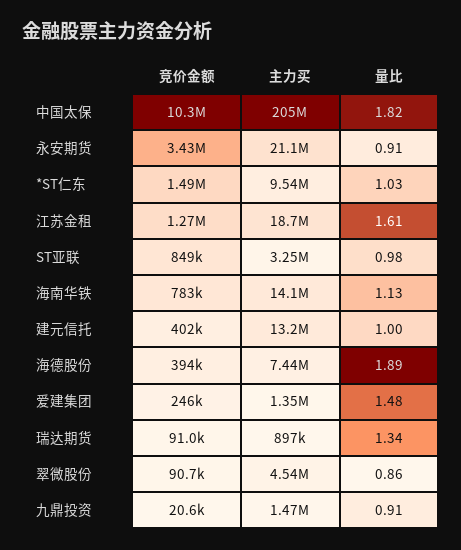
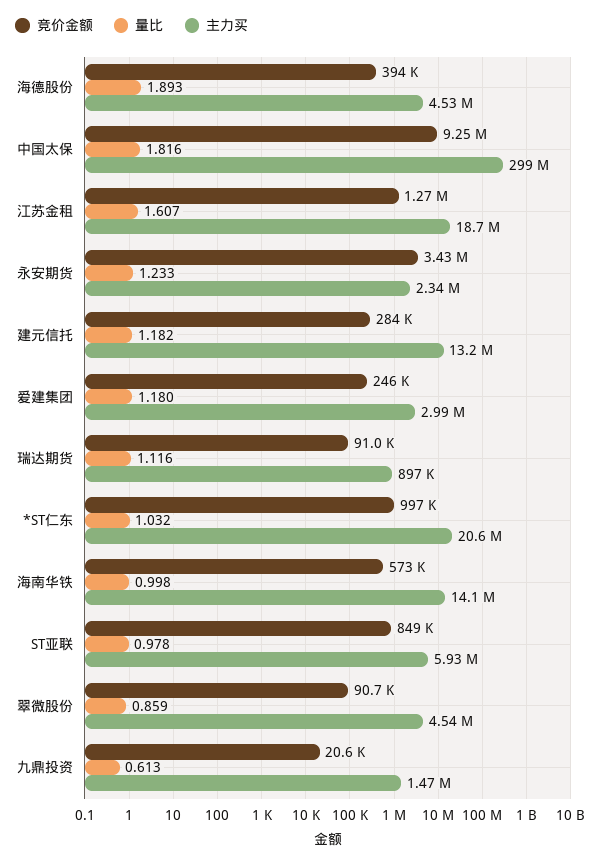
  {
    "竞价金额": {
-     "中国太保": 10300000,
+     "中国太保": 9250000,
      "永安期货": 3430000,
-     "*ST仁东": 1490000,
+     "*ST仁东": 997000,
      "江苏金租": 1270000,
      "ST亚联": 849000,
-     "海南华铁": 783000,
+     "海南华铁": 573000,
-     "建元信托": 402000,
+     "建元信托": 284000,
      "海德股份": 394000,
      "爱建集团": 246000,
      "瑞达期货": 91000,
      "翠微股份": 90700,
      "九鼎投资": 20600
    },
    "主力买": {
-     "中国太保": 205000000,
+     "中国太保": 299000000,
-     "永安期货": 21100000,
+     "永安期货": 2340000,
-     "*ST仁东": 9540000,
+     "*ST仁东": 20600000,
      "江苏金租": 18700000,
-     "ST亚联": 3250000,
+     "ST亚联": 5930000,
      "海南华铁": 14100000,
      "建元信托": 13200000,
-     "海德股份": 7440000,
+     "海德股份": 4530000,
-     "爱建集团": 1350000,
+     "爱建集团": 2990000,
      "瑞达期货": 897000,
      "翠微股份": 4540000,
      "九鼎投资": 1470000
    },
    "量比": {
      "中国太保": 1.816,
-     "永安期货": 0.91,
+     "永安期货": 1.233,
      "*ST仁东": 1.032,
      "江苏金租": 1.607,
      "ST亚联": 0.978,
-     "海南华铁": 1.13,
+     "海南华铁": 0.998,
-     "建元信托": 1,
+     "建元信托": 1.182,
      "海德股份": 1.893,
-     "爱建集团": 1.48,
+     "爱建集团": 1.18,
-     "瑞达期货": 1.34,
+     "瑞达期货": 1.116,
      "翠微股份": 0.859,
-     "九鼎投资": 0.91
+     "九鼎投资": 0.613
    }
  }

